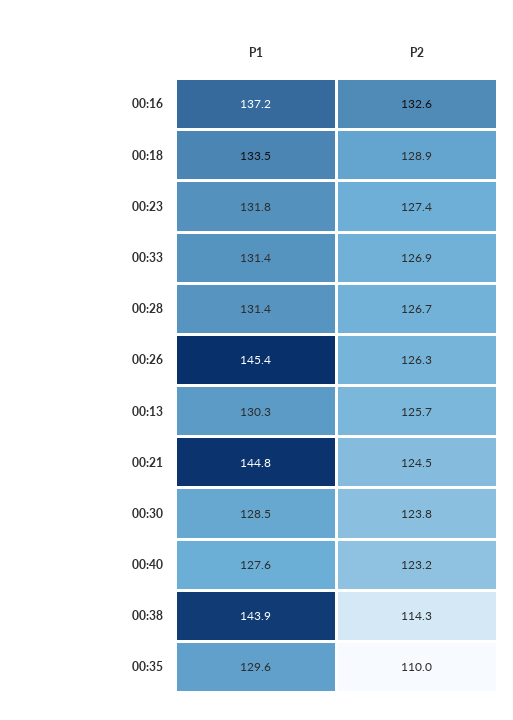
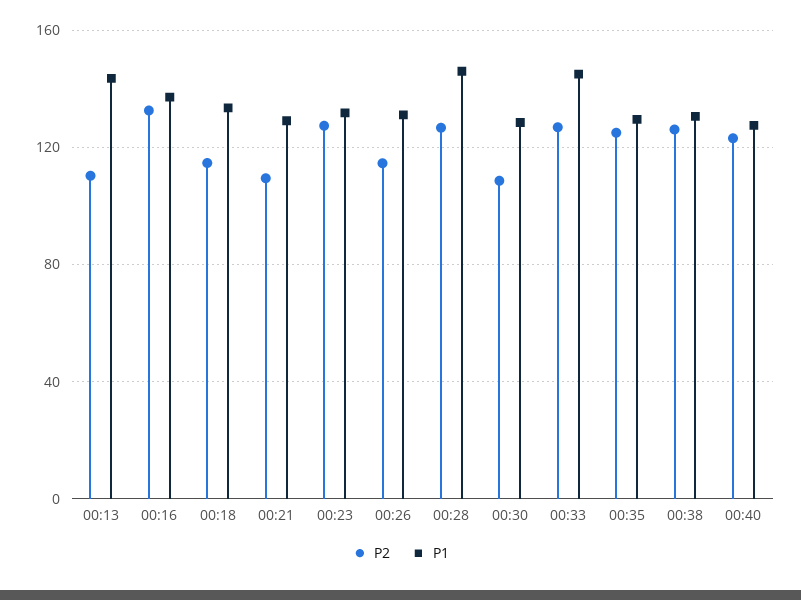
  {
    "P1": {
      "00:16": 137.2,
      "00:18": 133.5,
      "00:23": 131.8,
-     "00:33": 131.4,
+     "00:33": 145,
-     "00:28": 131.4,
+     "00:28": 145,
-     "00:26": 145.4,
+     "00:26": 130,
-     "00:13": 130.3,
+     "00:13": 145,
-     "00:21": 144.8,
+     "00:21": 130,
      "00:30": 128.5,
      "00:40": 127.6,
-     "00:38": 143.9,
+     "00:38": 130,
      "00:35": 129.6
    },
    "P2": {
      "00:16": 132.6,
-     "00:18": 128.9,
+     "00:18": 115,
      "00:23": 127.4,
      "00:33": 126.9,
      "00:28": 126.7,
-     "00:26": 126.3,
+     "00:26": 115,
-     "00:13": 125.7,
+     "00:13": 110,
-     "00:21": 124.5,
+     "00:21": 110,
-     "00:30": 123.8,
+     "00:30": 110,
      "00:40": 123.2,
-     "00:38": 114.3,
+     "00:38": 125,
-     "00:35": 110
+     "00:35": 125
    }
  }

